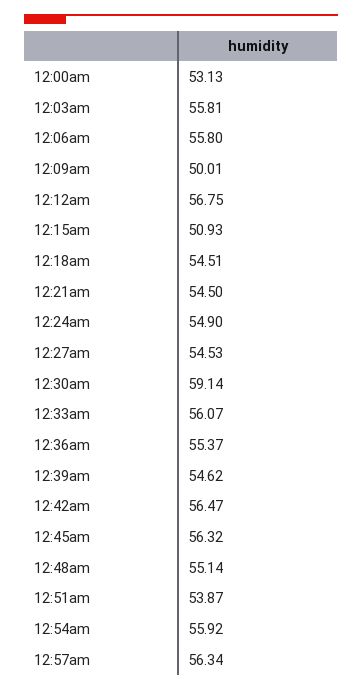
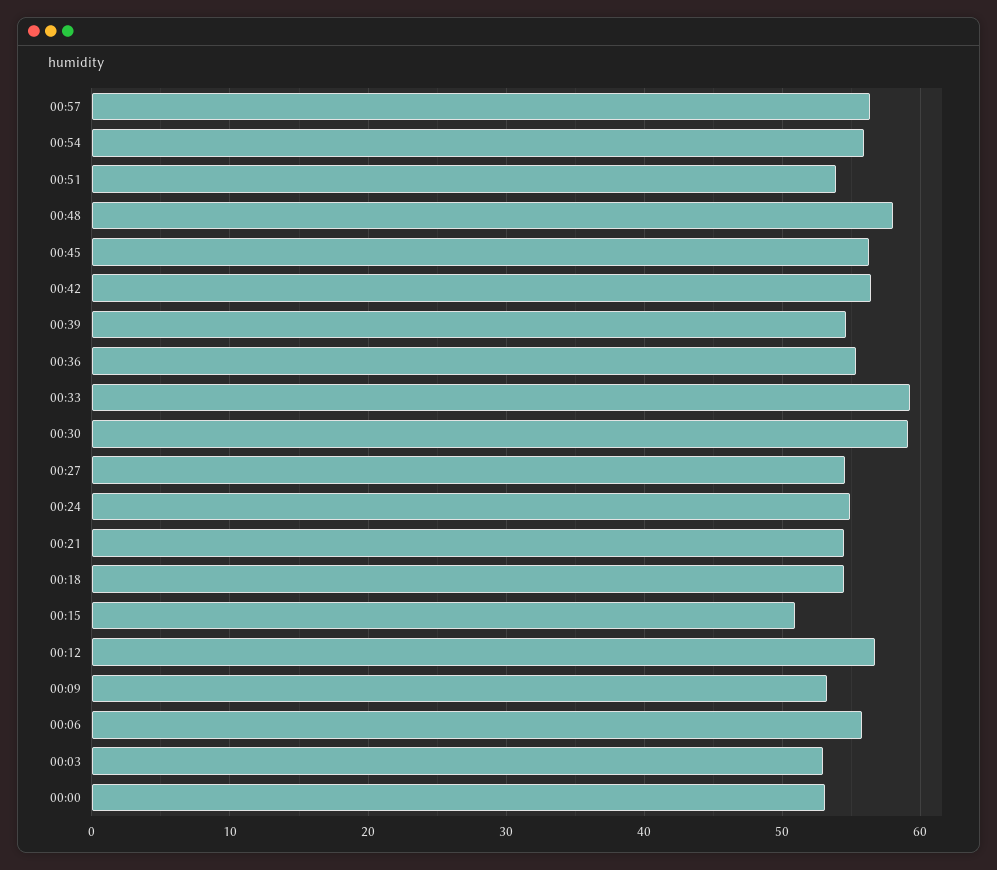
  {
    "12:00am": 53.13,
-   "12:03am": 55.81,
+   "12:03am": 53,
    "12:06am": 55.8,
-   "12:09am": 50.01,
+   "12:09am": 53,
    "12:12am": 56.75,
    "12:15am": 50.93,
    "12:18am": 54.51,
    "12:21am": 54.5,
    "12:24am": 54.9,
    "12:27am": 54.53,
    "12:30am": 59.14,
-   "12:33am": 56.07,
+   "12:33am": 59,
    "12:36am": 55.37,
    "12:39am": 54.62,
    "12:42am": 56.47,
    "12:45am": 56.32,
-   "12:48am": 55.14,
+   "12:48am": 58,
    "12:51am": 53.87,
    "12:54am": 55.92,
    "12:57am": 56.34
  }

